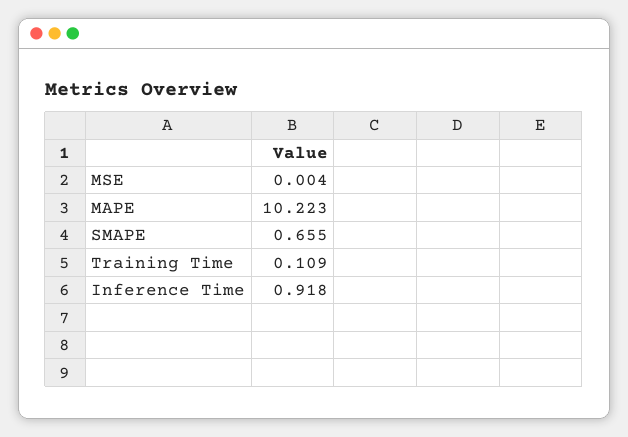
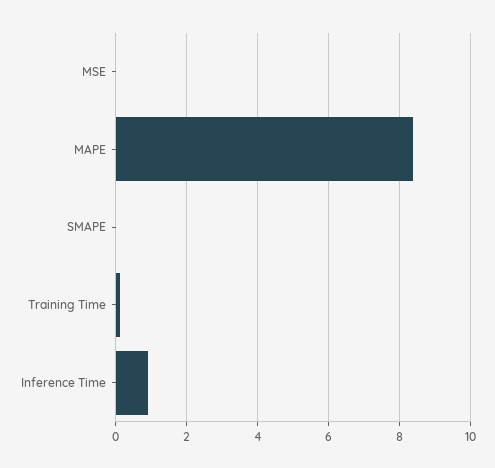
  {
    "MSE": 0.004,
-   "MAPE": 10.223,
+   "MAPE": 8.4,
-   "SMAPE": 0.655,
+   "SMAPE": 0,
    "Training Time": 0.109,
    "Inference Time": 0.918
  }

